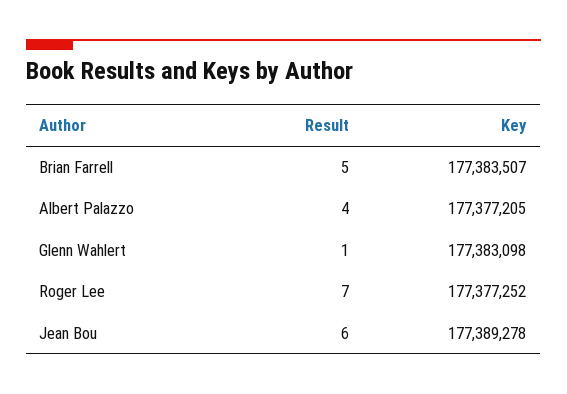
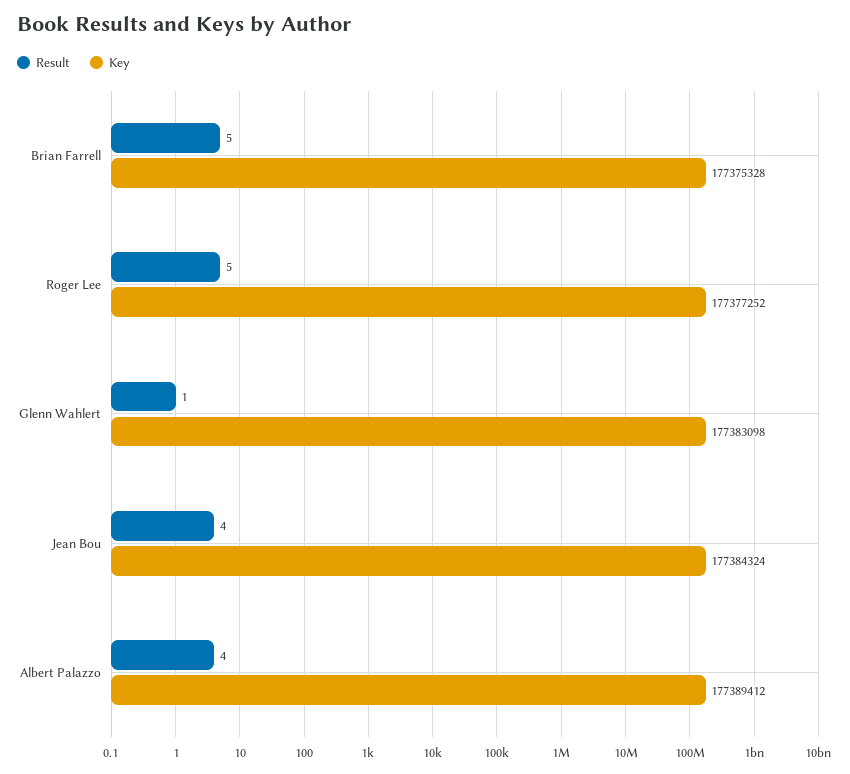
  {
    "Result": {
      "Brian Farrell": 5,
      "Albert Palazzo": 4,
      "Glenn Wahlert": 1,
-     "Roger Lee": 7,
+     "Roger Lee": 5,
-     "Jean Bou": 6
+     "Jean Bou": 4
    },
    "Key": {
-     "Brian Farrell": 177383507,
+     "Brian Farrell": 177375328,
-     "Albert Palazzo": 177377205,
+     "Albert Palazzo": 177389412,
      "Glenn Wahlert": 177383098,
      "Roger Lee": 177377252,
-     "Jean Bou": 177389278
+     "Jean Bou": 177384324
    }
  }

